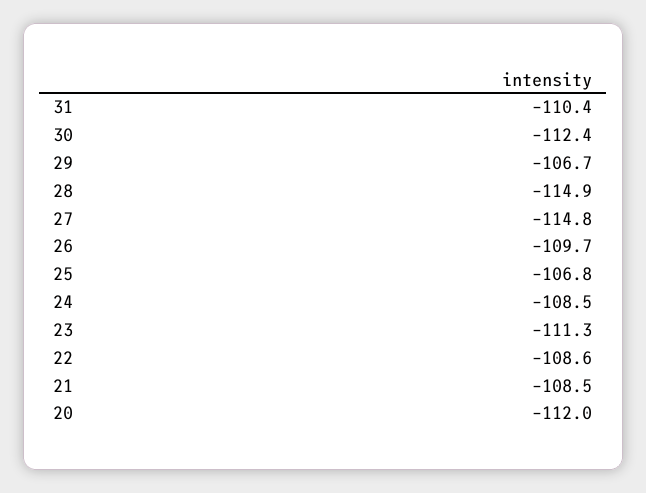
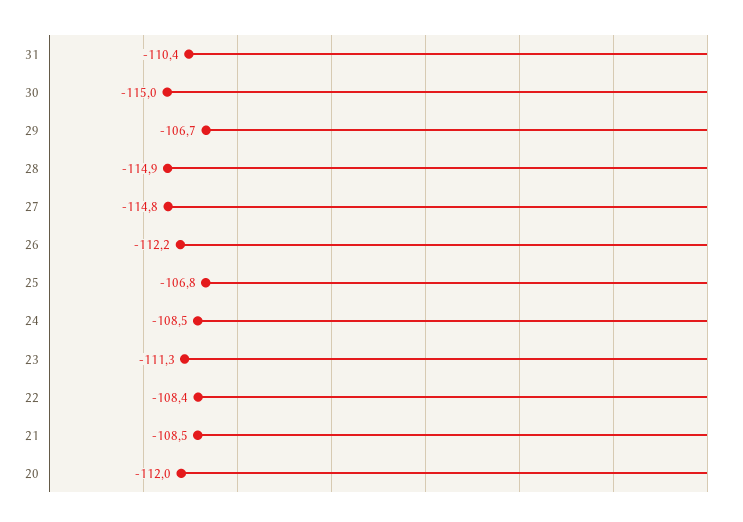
  {
    "31": -110.4,
-   "30": -112.4,
+   "30": -115,
    "29": -106.7,
    "28": -114.9,
    "27": -114.8,
-   "26": -109.7,
+   "26": -112.2,
    "25": -106.8,
    "24": -108.5,
    "23": -111.3,
-   "22": -108.6,
+   "22": -108.4,
    "21": -108.5,
    "20": -112
  }

